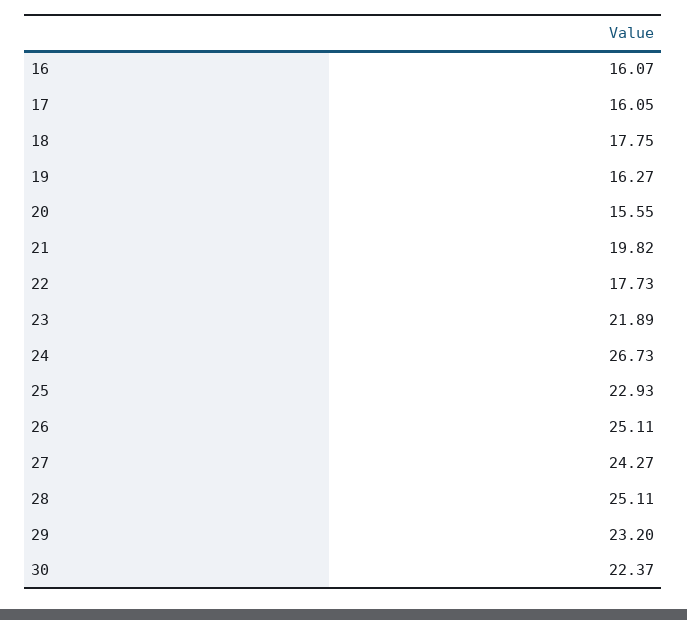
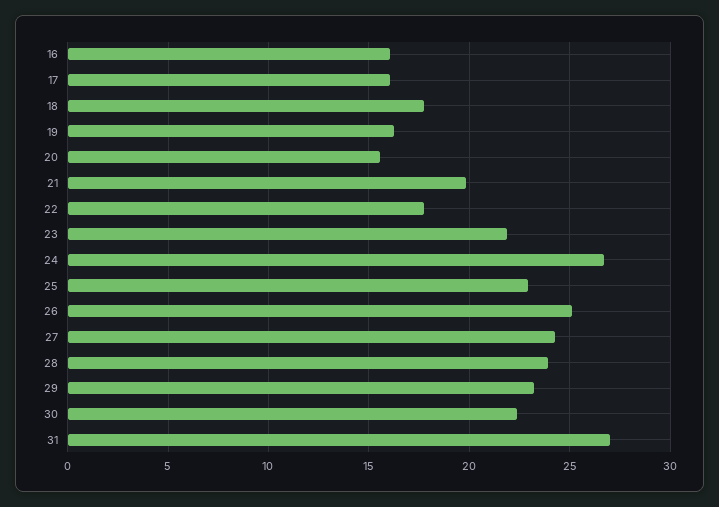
  {
    "16": 16.07,
    "17": 16.05,
    "18": 17.75,
    "19": 16.27,
    "20": 15.55,
    "21": 19.82,
    "22": 17.73,
    "23": 21.89,
    "24": 26.73,
    "25": 22.93,
    "26": 25.11,
    "27": 24.27,
-   "28": 25.11,
+   "28": 24,
    "29": 23.2,
-   "30": 22.37
+   "30": 22.37,
+   "31": 27
  }

